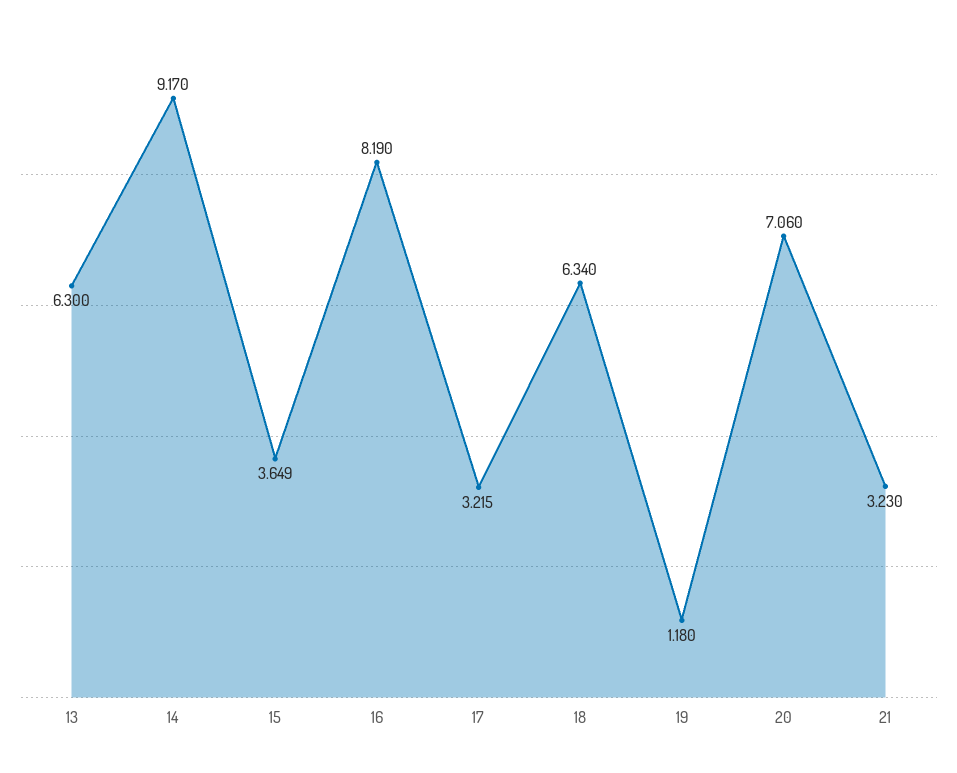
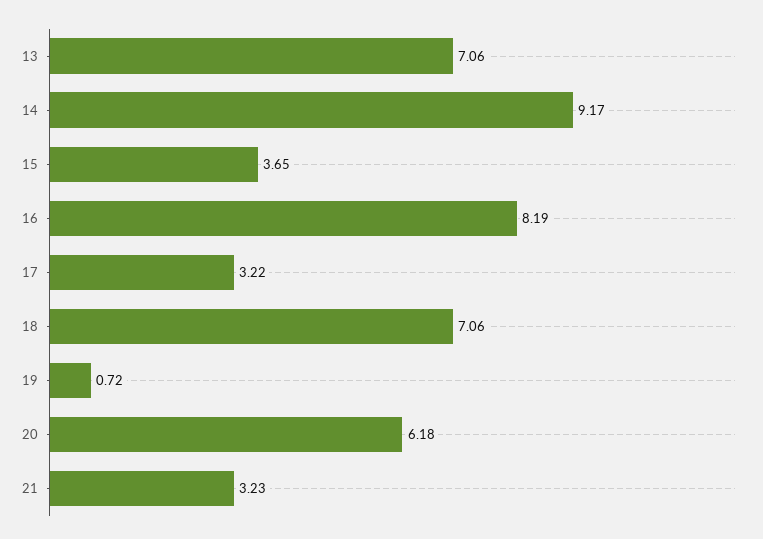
  {
-   "13": 6.3,
+   "13": 7.06,
    "14": 9.17,
    "15": 3.649,
    "16": 8.19,
    "17": 3.215,
-   "18": 6.34,
+   "18": 7.06,
-   "19": 1.18,
+   "19": 0.72,
-   "20": 7.06,
+   "20": 6.18,
    "21": 3.23
  }

